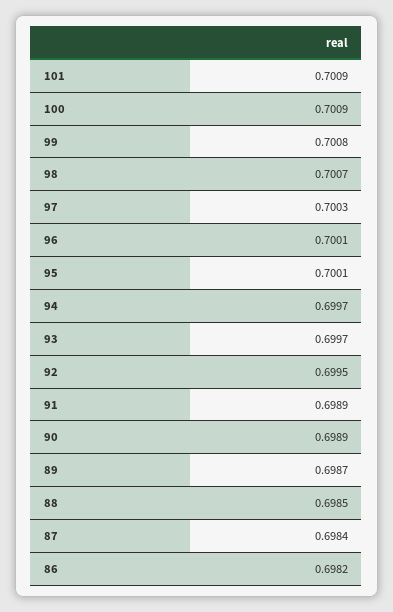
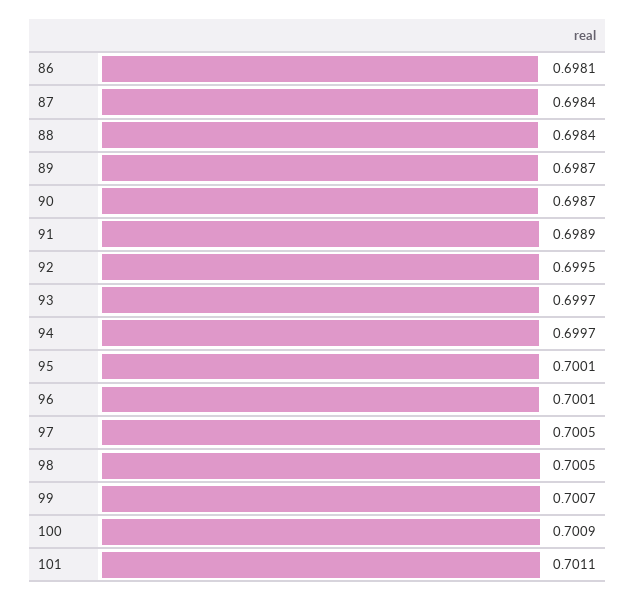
  {
-   "101": 0.7009,
+   "101": 0.7011,
    "100": 0.7009,
-   "99": 0.7008,
+   "99": 0.7007,
-   "98": 0.7007,
+   "98": 0.7005,
-   "97": 0.7003,
+   "97": 0.7005,
    "96": 0.7001,
    "95": 0.7001,
    "94": 0.6997,
    "93": 0.6997,
    "92": 0.6995,
    "91": 0.6989,
-   "90": 0.6989,
+   "90": 0.6987,
    "89": 0.6987,
-   "88": 0.6985,
+   "88": 0.6984,
    "87": 0.6984,
-   "86": 0.6982
+   "86": 0.6981
  }

